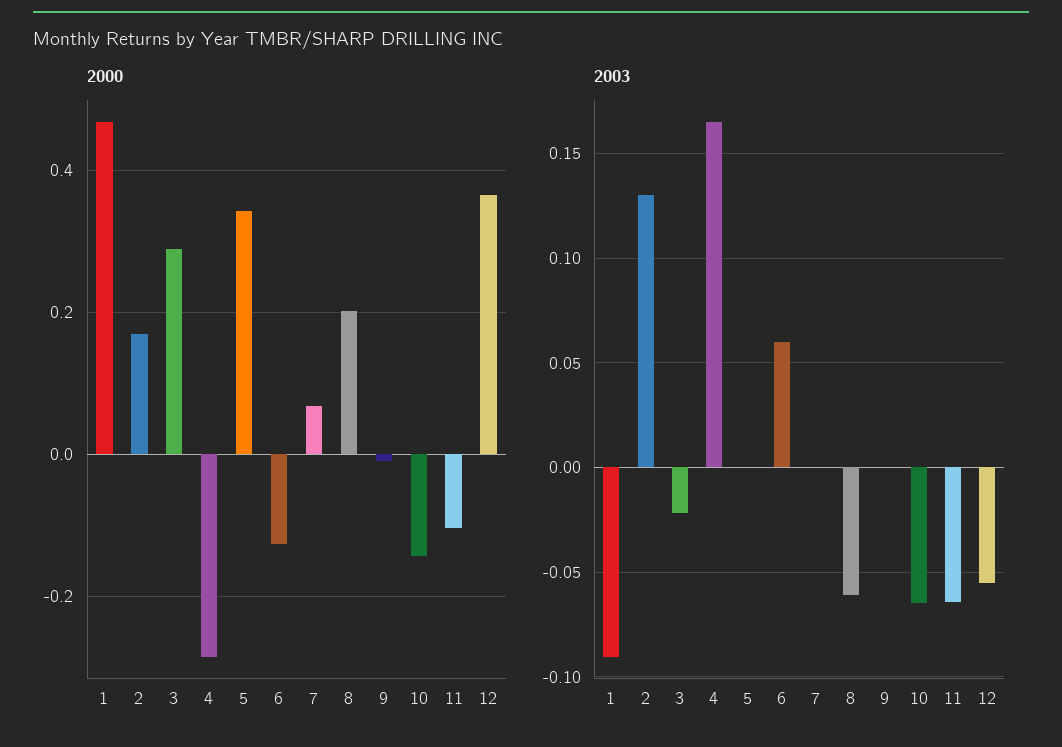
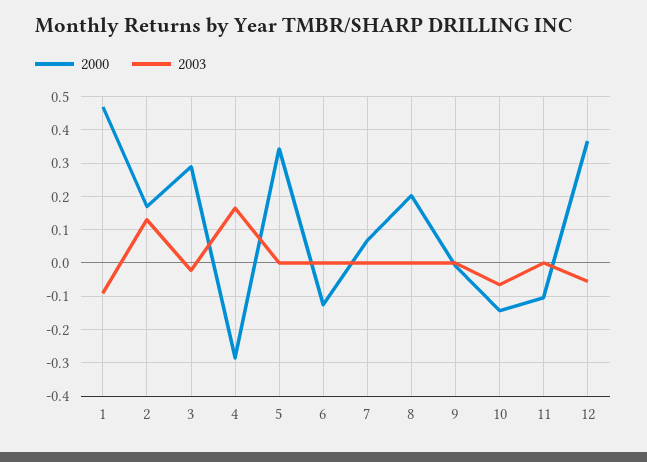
  {
    "2000": {
      "1": 0.46,
      "2": 0.16,
      "3": 0.28,
      "4": -0.28,
      "5": 0.34,
      "6": -0.12,
      "7": 0.06,
      "8": 0.2,
      "9": 0,
      "10": -0.14,
      "11": -0.1,
      "12": 0.36
    },
    "2003": {
      "1": -0.09,
      "2": 0.13,
      "3": -0.02,
      "4": 0.165,
      "5": 0,
-     "6": 0.06,
+     "6": 0,
      "7": 0,
-     "8": -0.06,
+     "8": 0,
      "9": 0,
      "10": -0.065,
-     "11": -0.065,
+     "11": 0,
      "12": -0.055
    }
  }

